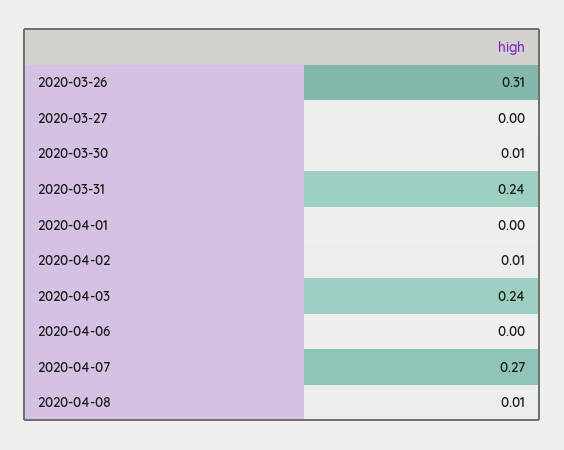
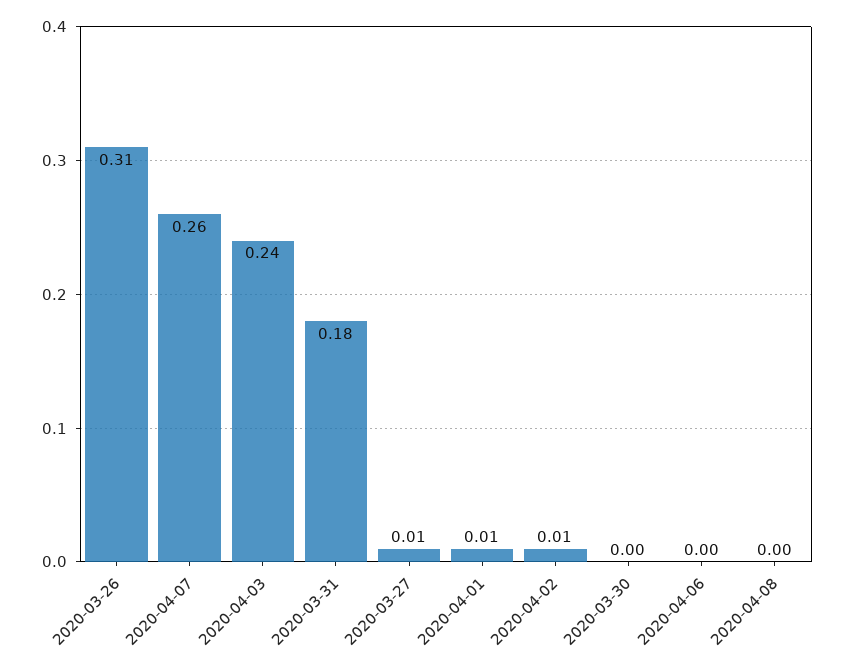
  {
    "2020-03-26": 0.31,
-   "2020-03-27": 0,
+   "2020-03-27": 0.01,
-   "2020-03-30": 0.01,
+   "2020-03-30": 0,
-   "2020-03-31": 0.24,
+   "2020-03-31": 0.18,
-   "2020-04-01": 0,
+   "2020-04-01": 0.01,
    "2020-04-02": 0.01,
    "2020-04-03": 0.24,
    "2020-04-06": 0,
-   "2020-04-07": 0.27,
+   "2020-04-07": 0.26,
-   "2020-04-08": 0.01
+   "2020-04-08": 0
  }

